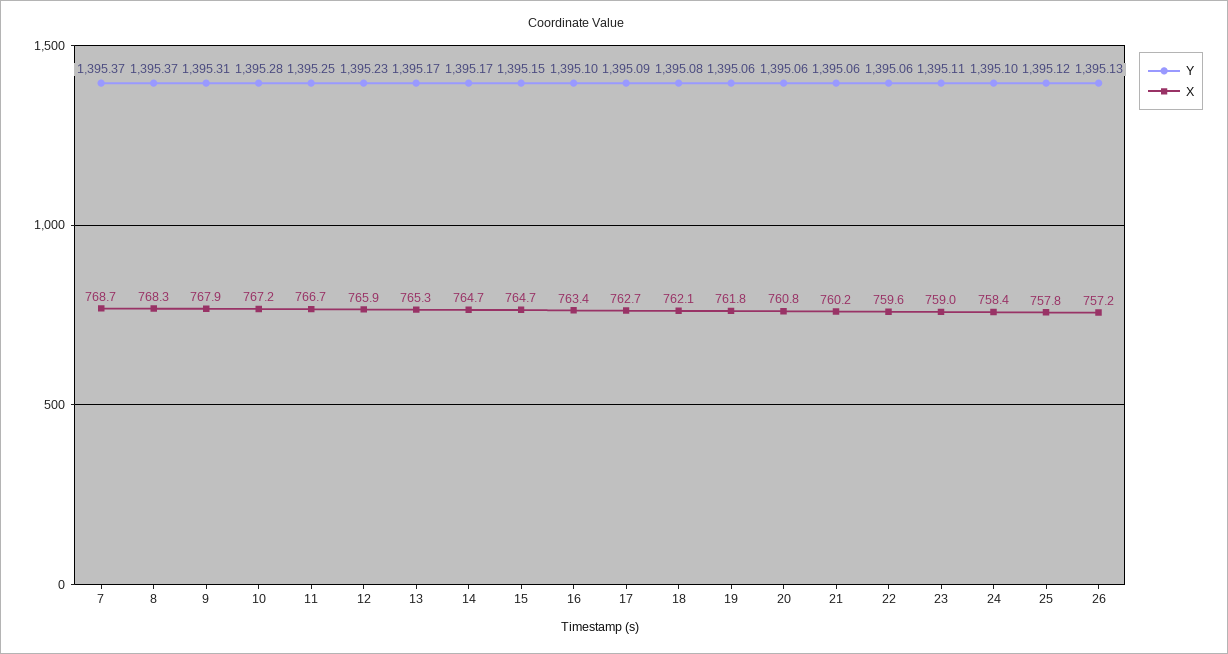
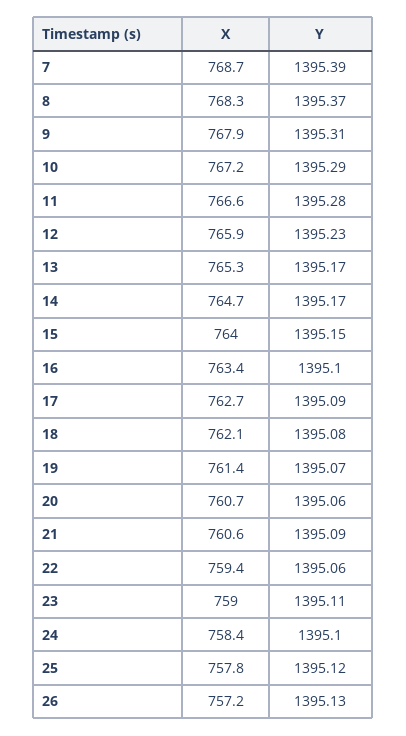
  {
    "Y": {
-     "7": 1395.37,
+     "7": 1395.39,
      "8": 1395.37,
      "9": 1395.31,
-     "10": 1395.28,
+     "10": 1395.29,
-     "11": 1395.25,
+     "11": 1395.28,
      "12": 1395.23,
      "13": 1395.17,
      "14": 1395.17,
      "15": 1395.15,
      "16": 1395.1,
      "17": 1395.09,
      "18": 1395.08,
-     "19": 1395.06,
+     "19": 1395.07,
      "20": 1395.06,
-     "21": 1395.06,
+     "21": 1395.09,
      "22": 1395.06,
      "23": 1395.11,
      "24": 1395.1,
      "25": 1395.12,
      "26": 1395.13
    },
    "X": {
      "7": 768.7,
      "8": 768.3,
      "9": 767.9,
      "10": 767.2,
-     "11": 766.7,
+     "11": 766.6,
      "12": 765.9,
      "13": 765.3,
      "14": 764.7,
-     "15": 764.7,
+     "15": 764,
      "16": 763.4,
      "17": 762.7,
      "18": 762.1,
-     "19": 761.8,
+     "19": 761.4,
-     "20": 760.8,
+     "20": 760.7,
-     "21": 760.2,
+     "21": 760.6,
-     "22": 759.6,
+     "22": 759.4,
      "23": 759,
      "24": 758.4,
      "25": 757.8,
      "26": 757.2
    }
  }

